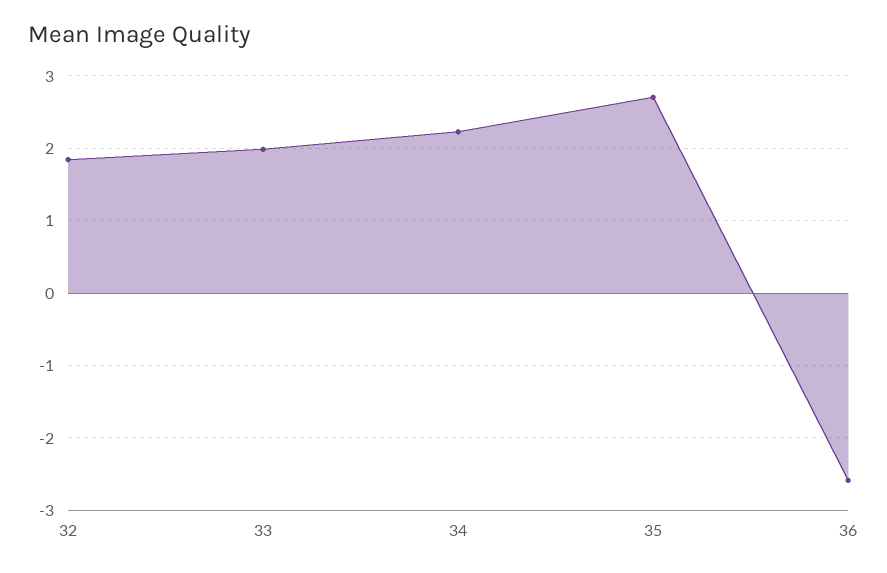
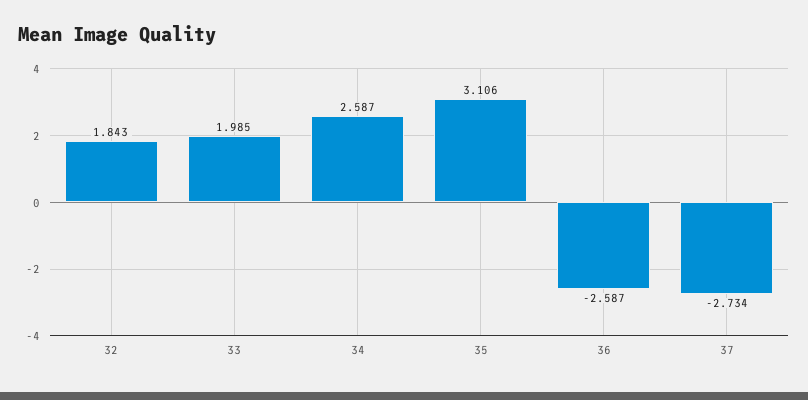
  {
    "32": 1.843,
    "33": 1.985,
-   "34": 2.2,
+   "34": 2.587,
-   "35": 2.7,
+   "35": 3.106,
-   "36": -2.587
+   "36": -2.587,
+   "37": -2.734
  }

